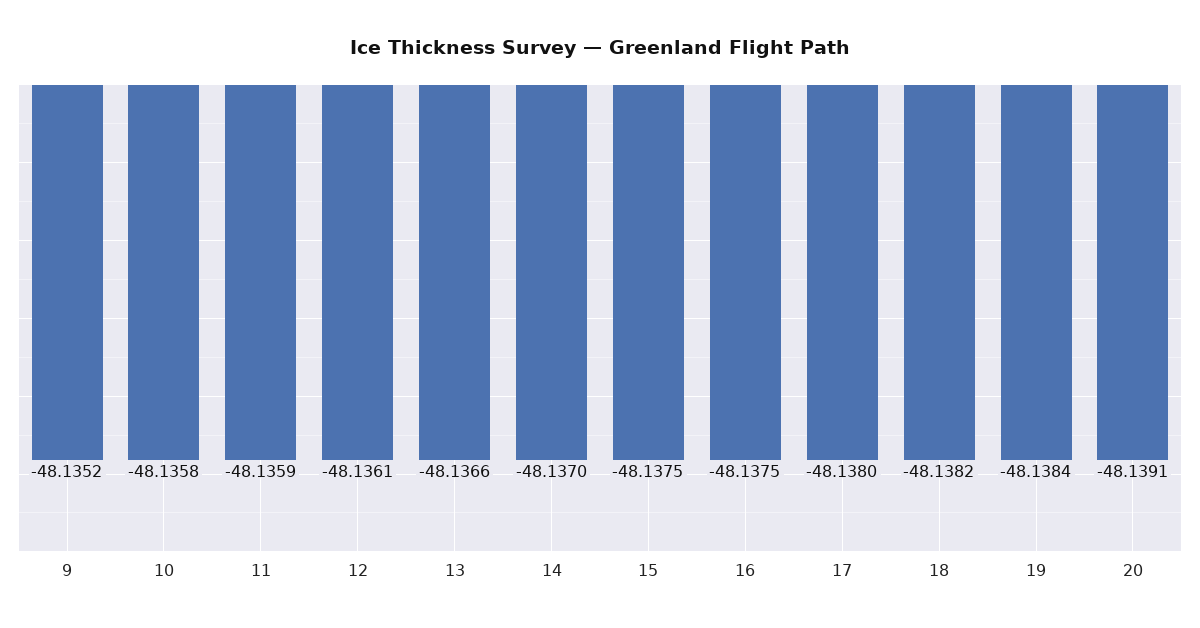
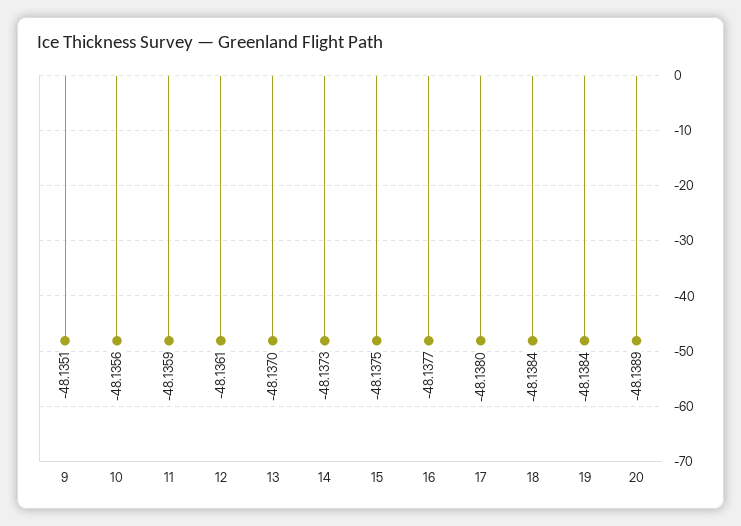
  {
-   "9": -48.1352,
+   "9": -48.1351,
-   "10": -48.1358,
+   "10": -48.1356,
    "11": -48.1359,
    "12": -48.1361,
-   "13": -48.1366,
+   "13": -48.137,
-   "14": -48.137,
+   "14": -48.1373,
    "15": -48.1375,
-   "16": -48.1375,
+   "16": -48.1377,
    "17": -48.138,
-   "18": -48.1382,
+   "18": -48.1384,
    "19": -48.1384,
-   "20": -48.1391
+   "20": -48.1389
  }

